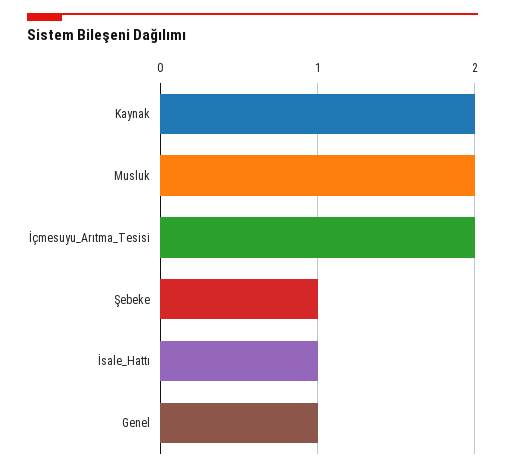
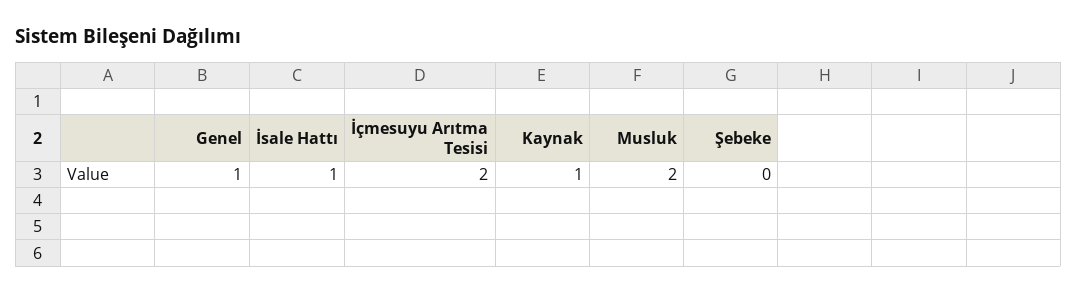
  {
-   "Kaynak": 2,
+   "Kaynak": 1,
    "Musluk": 2,
    "İçmesuyu_Arıtma_Tesisi": 2,
-   "Şebeke": 1,
+   "Şebeke": 0,
    "İsale_Hattı": 1,
    "Genel": 1
  }

